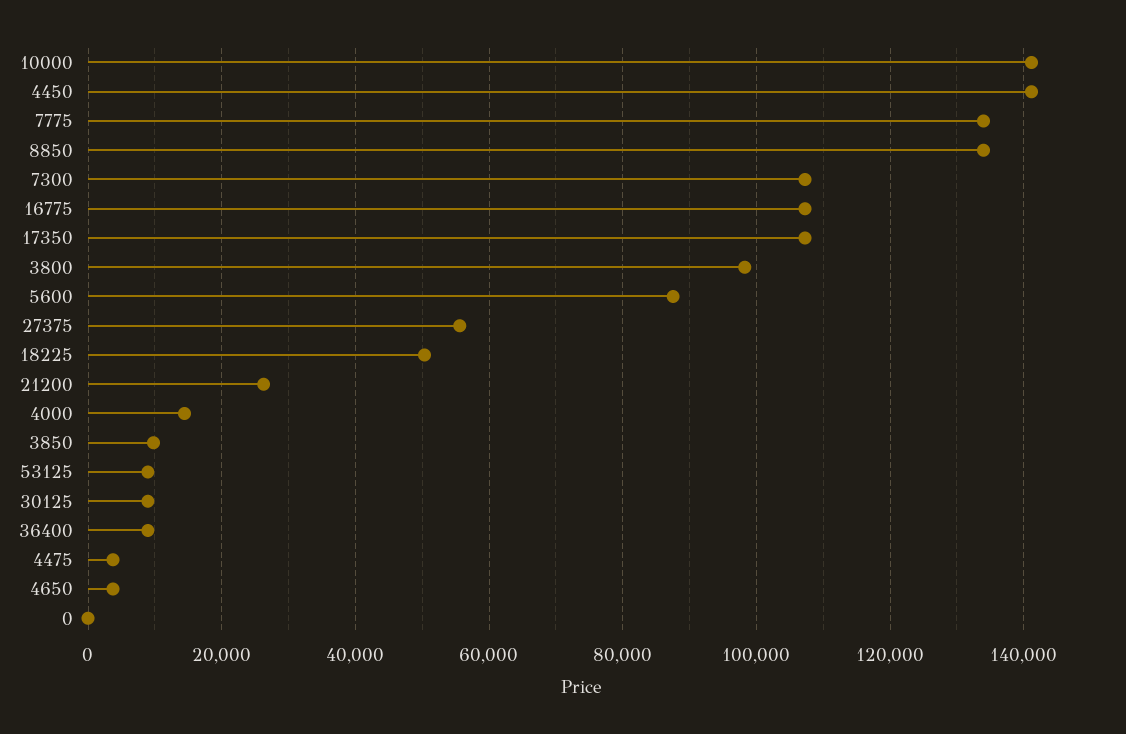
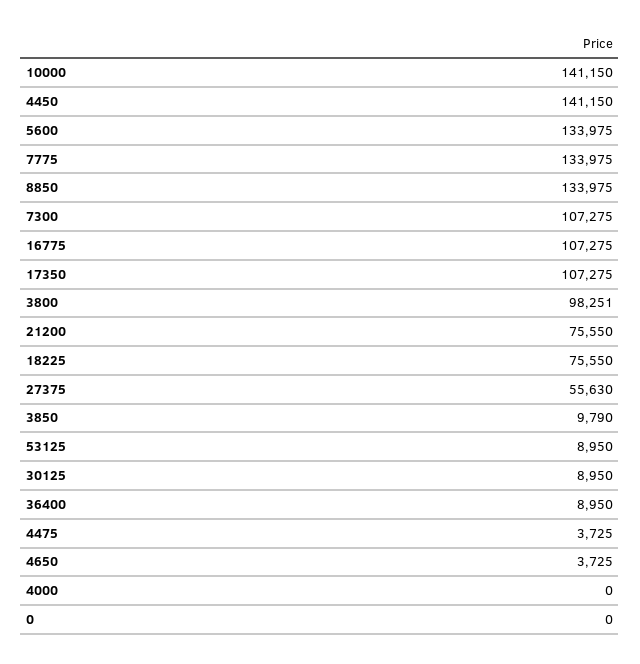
  {
    "10000": 141150,
    "4450": 141150,
    "7775": 133975,
    "8850": 133975,
    "7300": 107275,
    "16775": 107275,
    "17350": 107275,
    "3800": 98251,
-   "5600": 88000,
+   "5600": 133975,
    "27375": 55630,
-   "18225": 50000,
+   "18225": 75550,
-   "21200": 26000,
+   "21200": 75550,
-   "4000": 14000,
+   "4000": 0,
    "3850": 9790,
    "53125": 8950,
    "30125": 8950,
    "36400": 8950,
    "4475": 3725,
    "4650": 3725,
    "0": 0
  }

